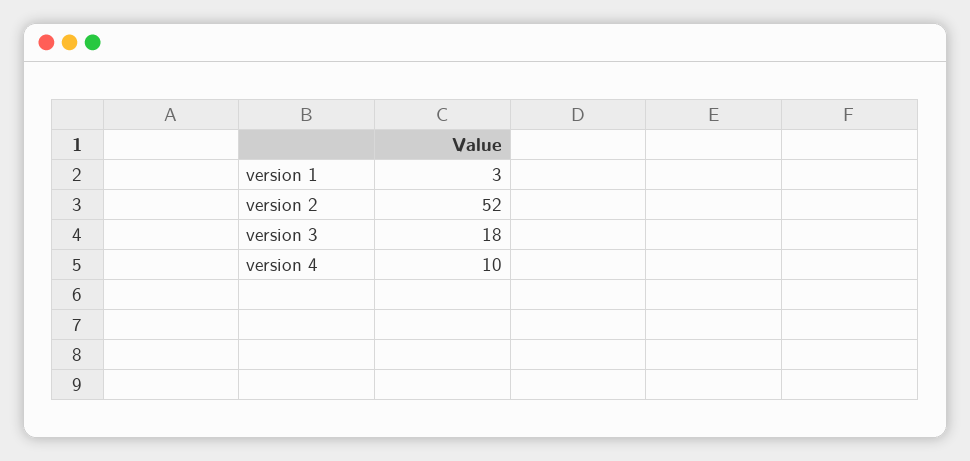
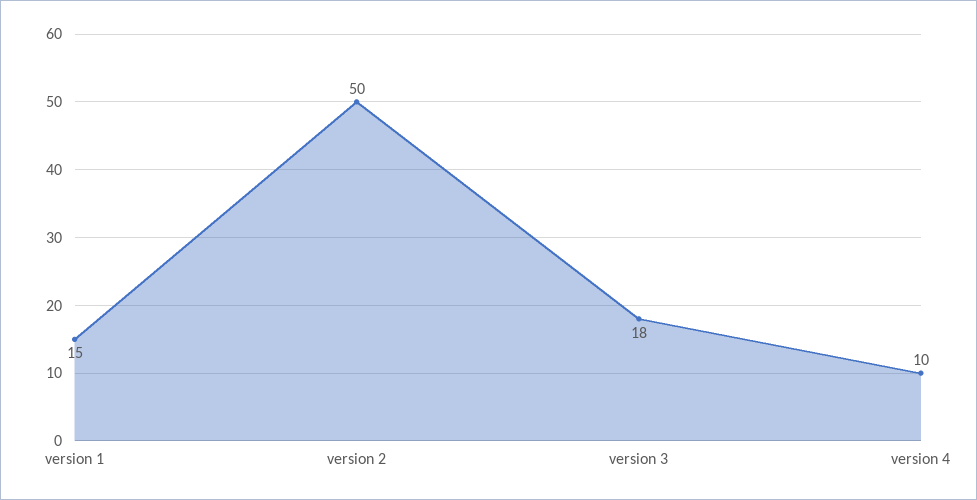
  {
-   "version 1": 3,
+   "version 1": 15,
-   "version 2": 52,
+   "version 2": 50,
    "version 3": 18,
    "version 4": 10
  }

